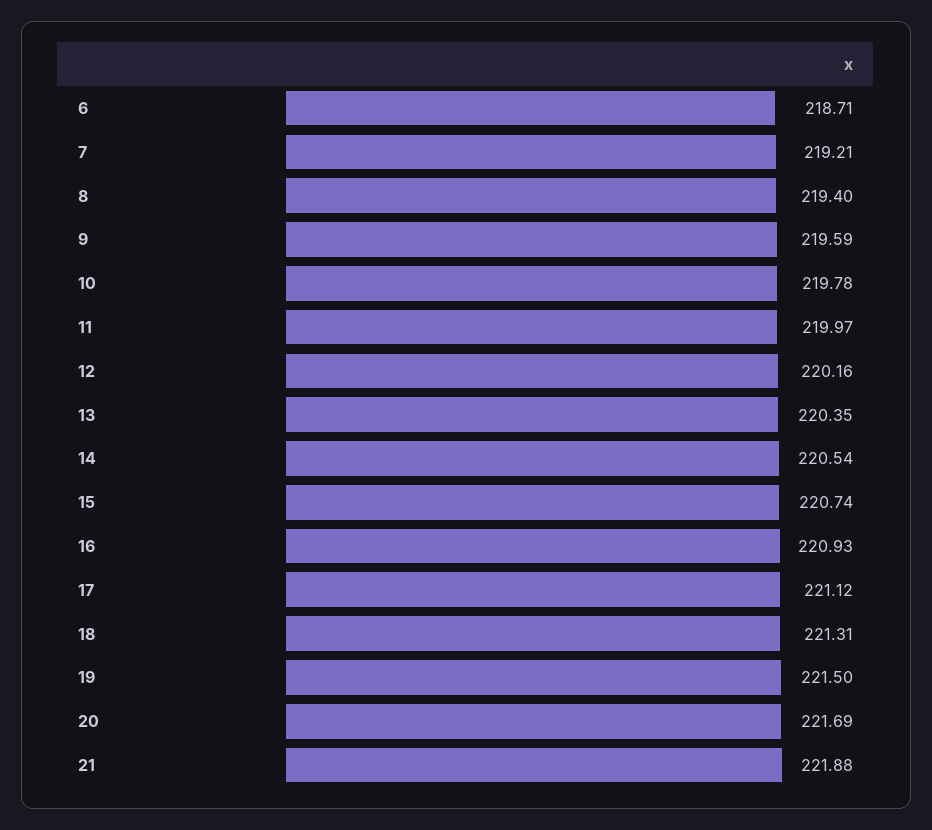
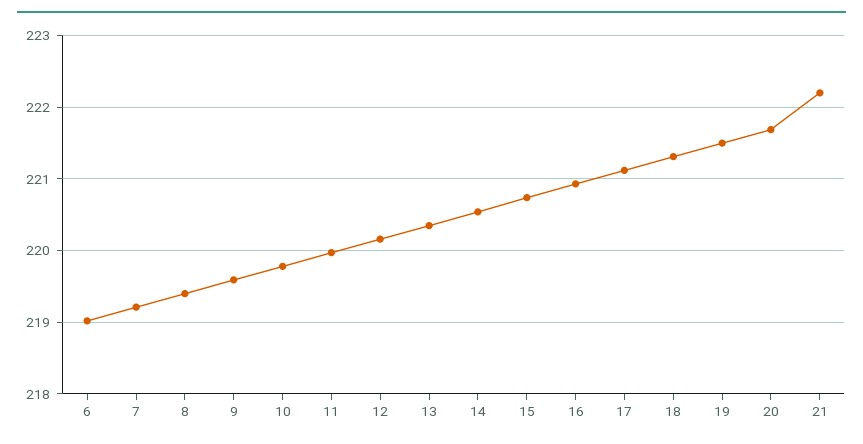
  {
-   "6": 218.71,
+   "6": 219,
    "7": 219.21,
    "8": 219.4,
    "9": 219.59,
    "10": 219.78,
    "11": 219.97,
    "12": 220.16,
    "13": 220.35,
    "14": 220.54,
    "15": 220.74,
    "16": 220.93,
    "17": 221.12,
    "18": 221.31,
    "19": 221.5,
    "20": 221.69,
-   "21": 221.88
+   "21": 222.2
  }

